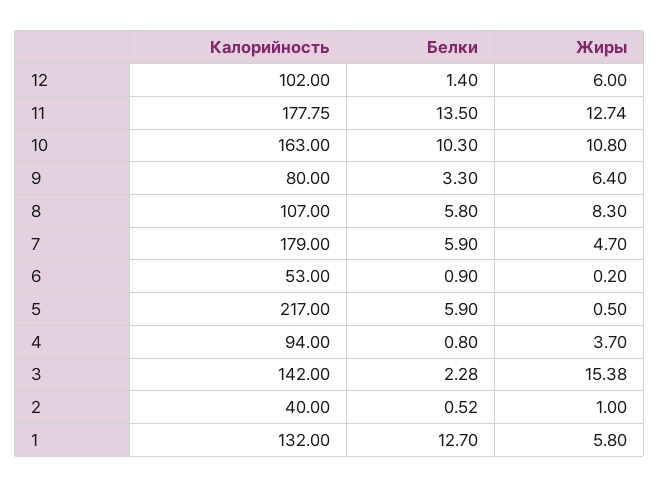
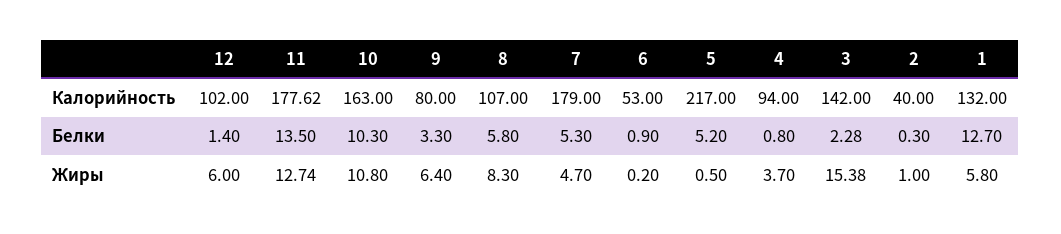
  {
    "Калорийность": {
      "12": 102,
-     "11": 177.75,
+     "11": 177.62,
      "10": 163,
      "9": 80,
      "8": 107,
      "7": 179,
      "6": 53,
      "5": 217,
      "4": 94,
      "3": 142,
      "2": 40,
      "1": 132
    },
    "Белки": {
      "12": 1.4,
      "11": 13.5,
      "10": 10.3,
      "9": 3.3,
      "8": 5.8,
-     "7": 5.9,
+     "7": 5.3,
      "6": 0.9,
-     "5": 5.9,
+     "5": 5.2,
      "4": 0.8,
      "3": 2.28,
-     "2": 0.52,
+     "2": 0.3,
      "1": 12.7
    },
    "Жиры": {
      "12": 6,
      "11": 12.74,
      "10": 10.8,
      "9": 6.4,
      "8": 8.3,
      "7": 4.7,
      "6": 0.2,
      "5": 0.5,
      "4": 3.7,
      "3": 15.38,
      "2": 1,
      "1": 5.8
    }
  }

